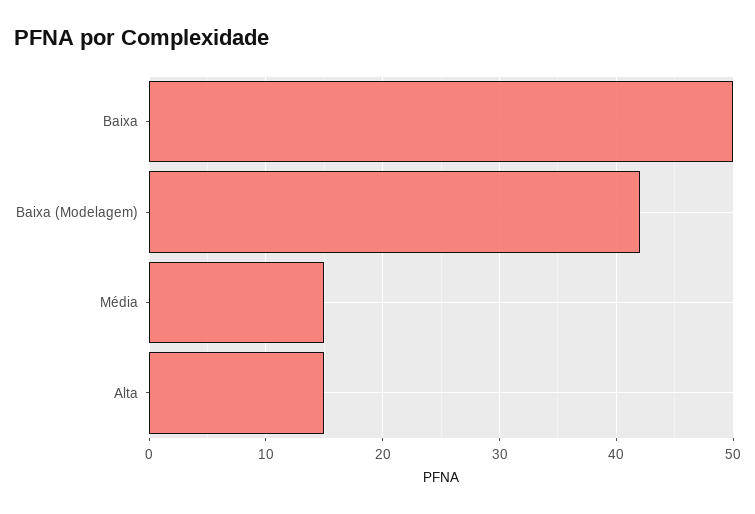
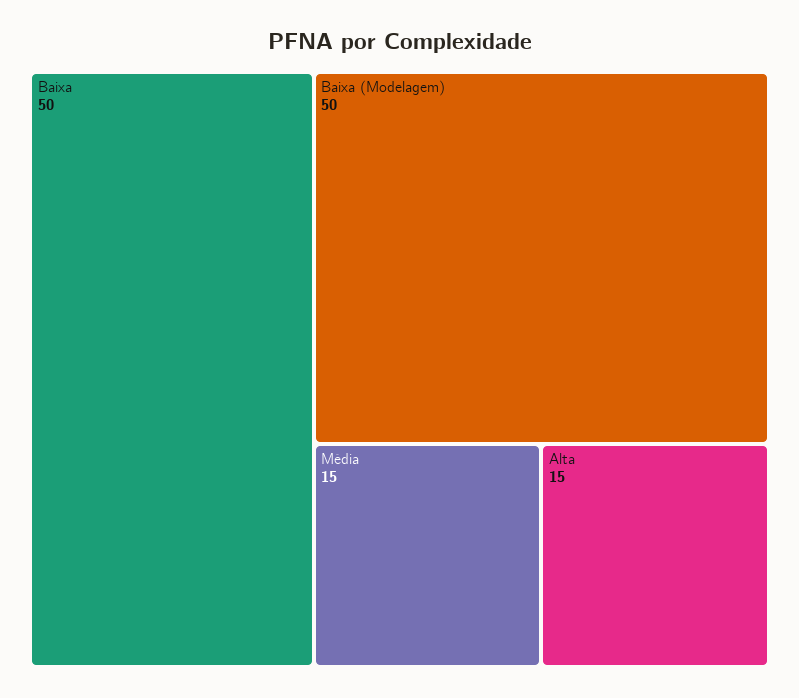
  {
    "Baixa": 50,
-   "Baixa (Modelagem)": 42,
+   "Baixa (Modelagem)": 50,
    "Média": 15,
    "Alta": 15
  }

